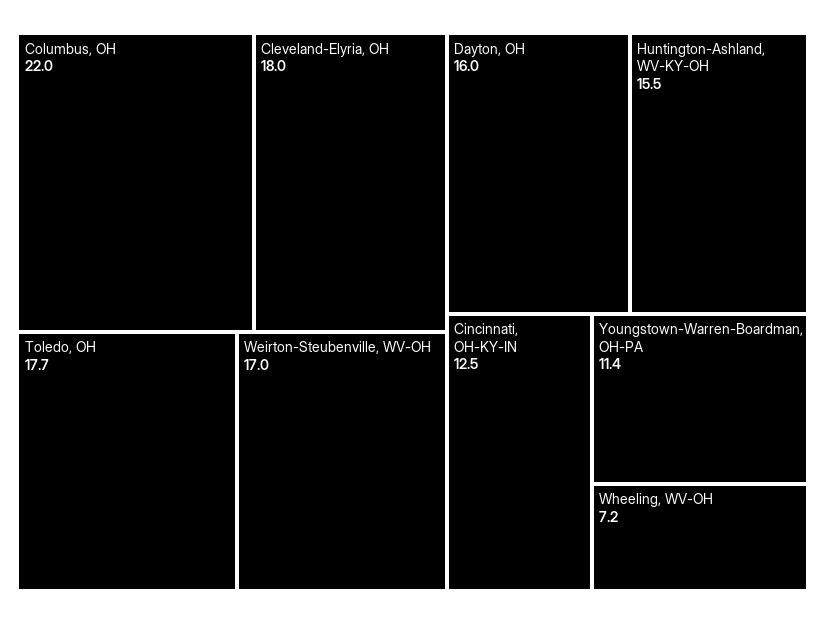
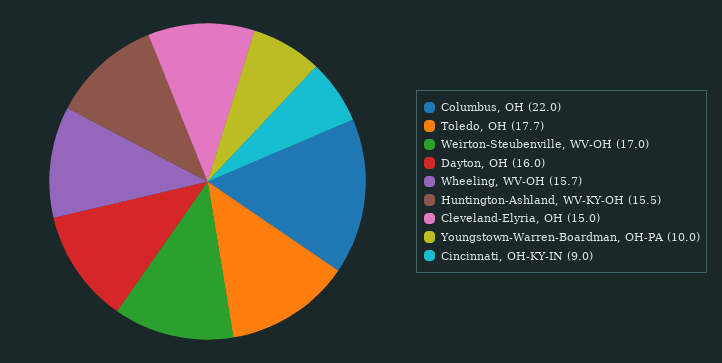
  {
    "Columbus, OH": 22,
-   "Cleveland-Elyria, OH": 18,
+   "Cleveland-Elyria, OH": 15,
    "Toledo, OH": 17.7,
    "Weirton-Steubenville, WV-OH": 17,
    "Dayton, OH": 16,
    "Huntington-Ashland, WV-KY-OH": 15.5,
-   "Cincinnati, OH-KY-IN": 12.5,
+   "Cincinnati, OH-KY-IN": 9,
-   "Youngstown-Warren-Boardman, OH-PA": 11.4,
+   "Youngstown-Warren-Boardman, OH-PA": 10,
-   "Wheeling, WV-OH": 7.2
+   "Wheeling, WV-OH": 15.7
  }

